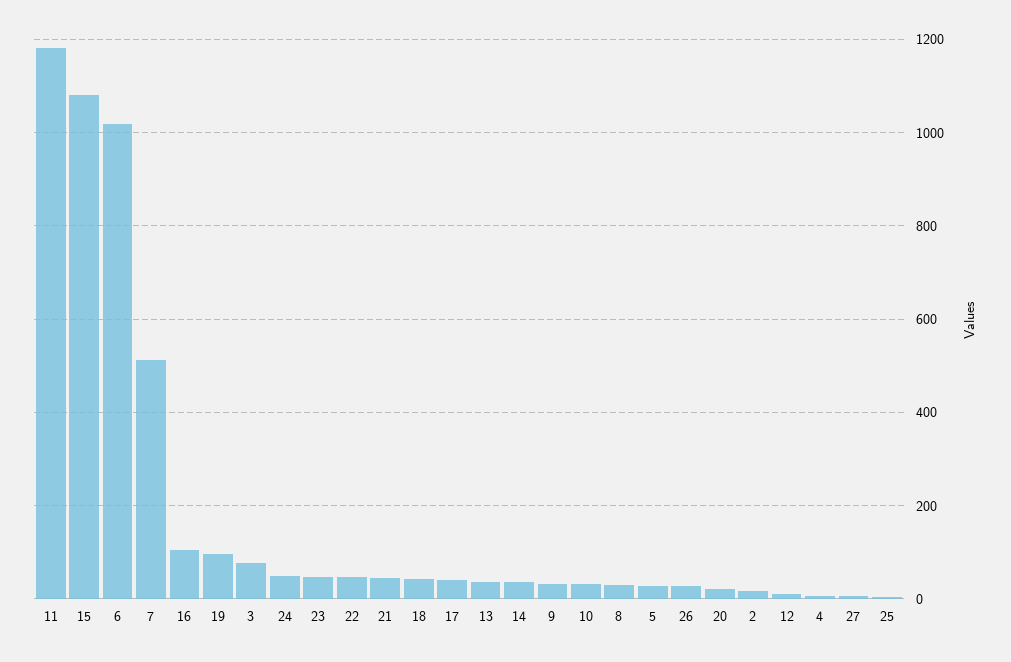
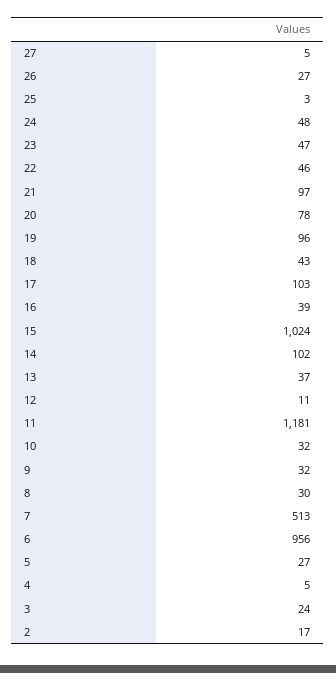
  {
    "11": 1181,
-   "15": 1080,
+   "15": 1024,
-   "6": 1020,
+   "6": 956,
    "7": 513,
-   "16": 100,
+   "16": 39,
    "19": 96,
-   "3": 80,
+   "3": 24,
    "24": 48,
    "23": 47,
    "22": 46,
-   "21": 40,
+   "21": 97,
    "18": 43,
-   "17": 40,
+   "17": 103,
    "13": 37,
-   "14": 40,
+   "14": 102,
    "9": 32,
    "10": 32,
    "8": 30,
    "5": 27,
    "26": 27,
-   "20": 20,
+   "20": 78,
    "2": 17,
    "12": 11,
    "4": 5,
    "27": 5,
    "25": 3
  }

